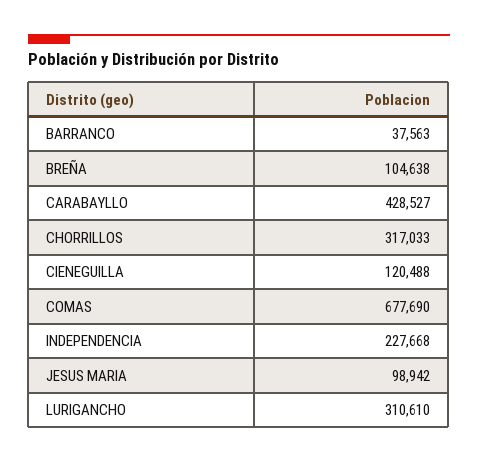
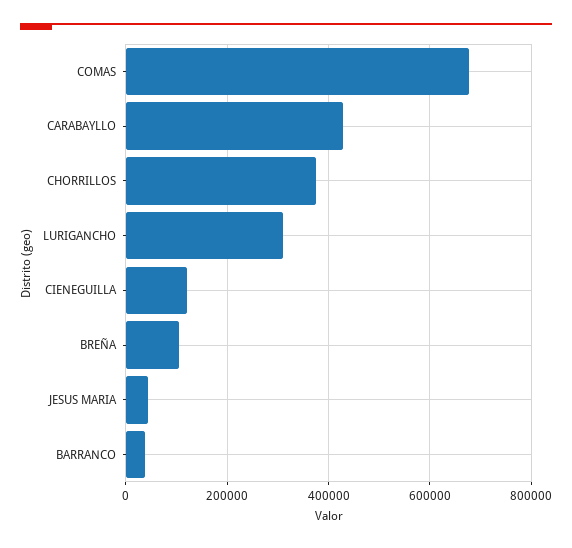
  {
    "BARRANCO": 37563,
    "BREÑA": 104638,
    "CARABAYLLO": 428527,
-   "CHORRILLOS": 317033,
+   "CHORRILLOS": 380000,
    "CIENEGUILLA": 120488,
    "COMAS": 677690,
-   "INDEPENDENCIA": 227668,
-   "JESUS MARIA": 98942,
+   "JESUS MARIA": 40000,
    "LURIGANCHO": 310610
  }

